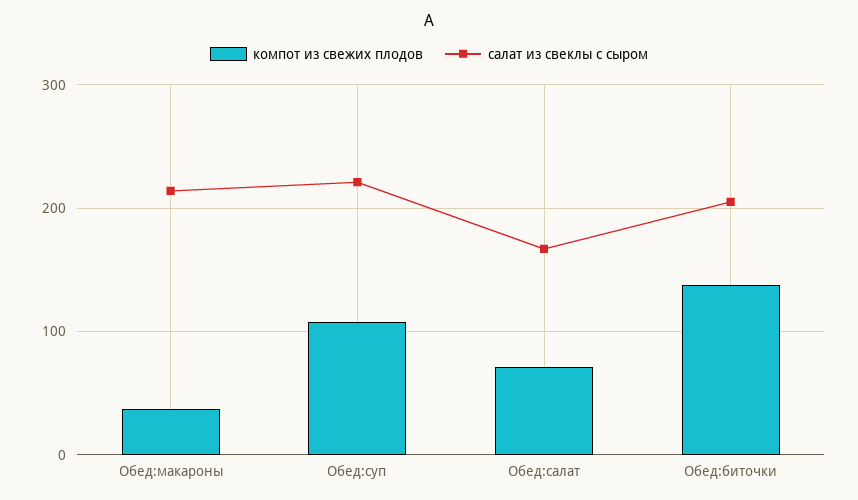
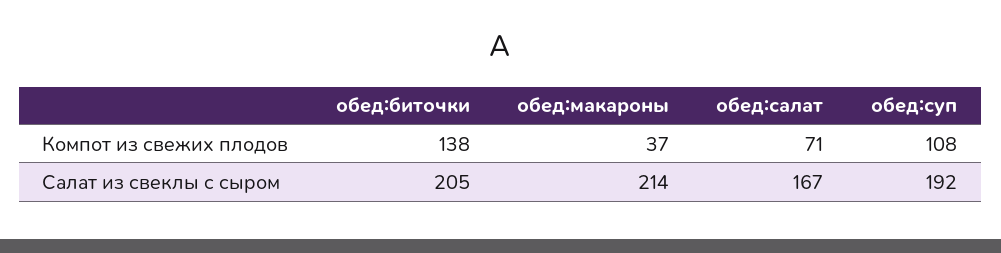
  {
    "компот из свежих плодов": {
      "Обед:макароны": 37,
      "Обед:суп": 108,
      "Обед:салат": 71,
      "Обед:биточки": 138
    },
    "салат из свеклы с сыром": {
      "Обед:макароны": 214,
-     "Обед:суп": 220,
+     "Обед:суп": 192,
      "Обед:салат": 167,
      "Обед:биточки": 205
    }
  }

